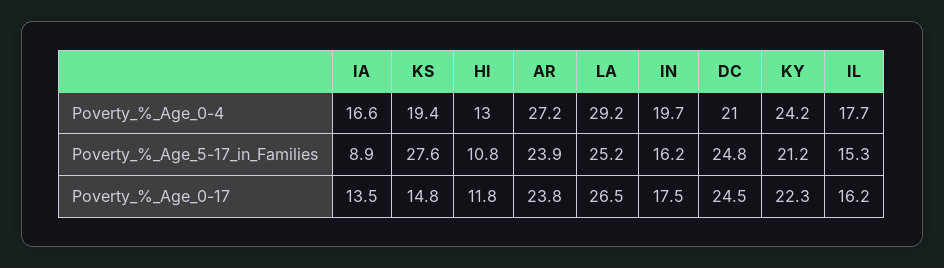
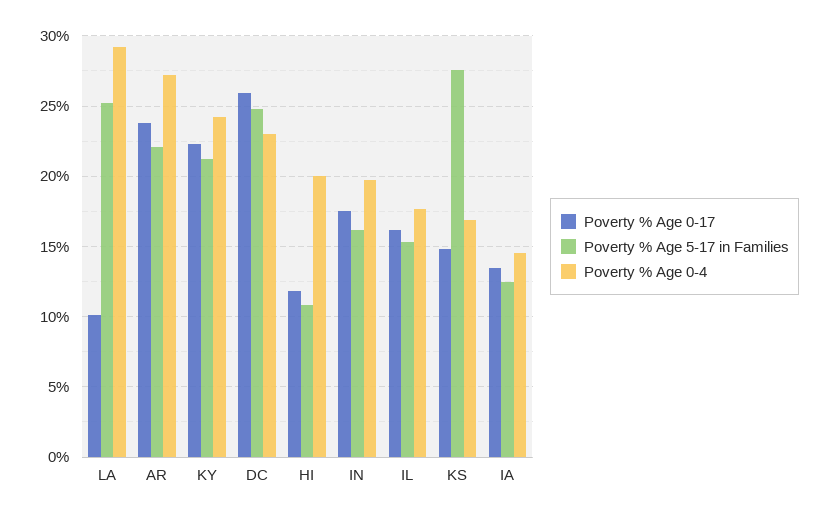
  {
    "Poverty_%_Age_0-4": {
-     "IA": 16.6,
+     "IA": 14.5,
-     "KS": 19.4,
+     "KS": 17,
-     "HI": 13,
+     "HI": 20,
      "AR": 27.2,
      "LA": 29.2,
      "IN": 19.7,
-     "DC": 21,
+     "DC": 23,
      "KY": 24.2,
      "IL": 17.7
    },
    "Poverty_%_Age_5-17_in_Families": {
-     "IA": 8.9,
+     "IA": 12.5,
      "KS": 27.6,
      "HI": 10.8,
-     "AR": 23.9,
+     "AR": 22,
      "LA": 25.2,
      "IN": 16.2,
      "DC": 24.8,
      "KY": 21.2,
      "IL": 15.3
    },
    "Poverty_%_Age_0-17": {
      "IA": 13.5,
      "KS": 14.8,
      "HI": 11.8,
      "AR": 23.8,
-     "LA": 26.5,
+     "LA": 10,
      "IN": 17.5,
-     "DC": 24.5,
+     "DC": 26,
      "KY": 22.3,
      "IL": 16.2
    }
  }

